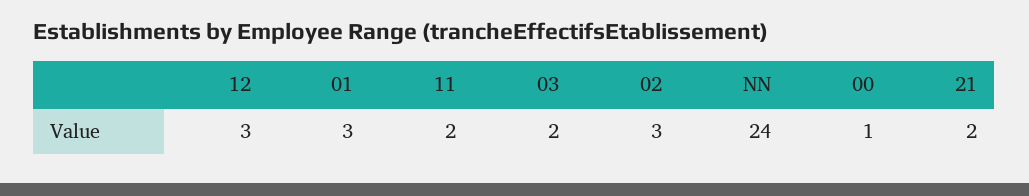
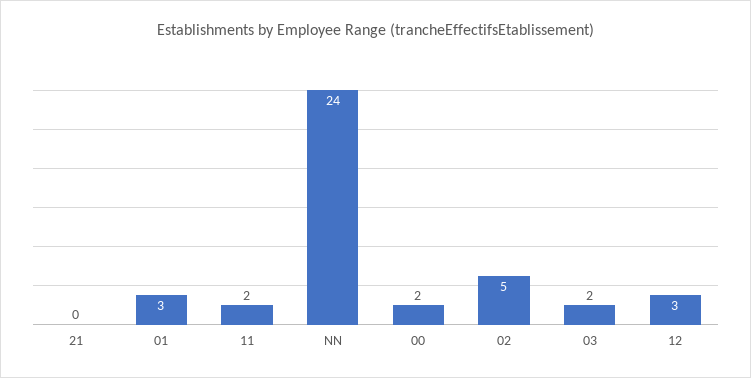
  {
    "12": 3,
    "01": 3,
    "11": 2,
    "03": 2,
-   "02": 3,
+   "02": 5,
    "NN": 24,
-   "00": 1,
+   "00": 2,
-   "21": 2
+   "21": 0
  }

